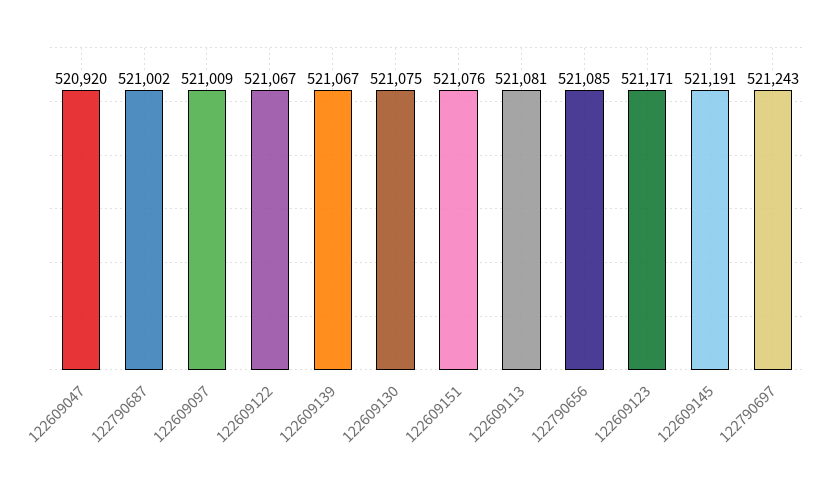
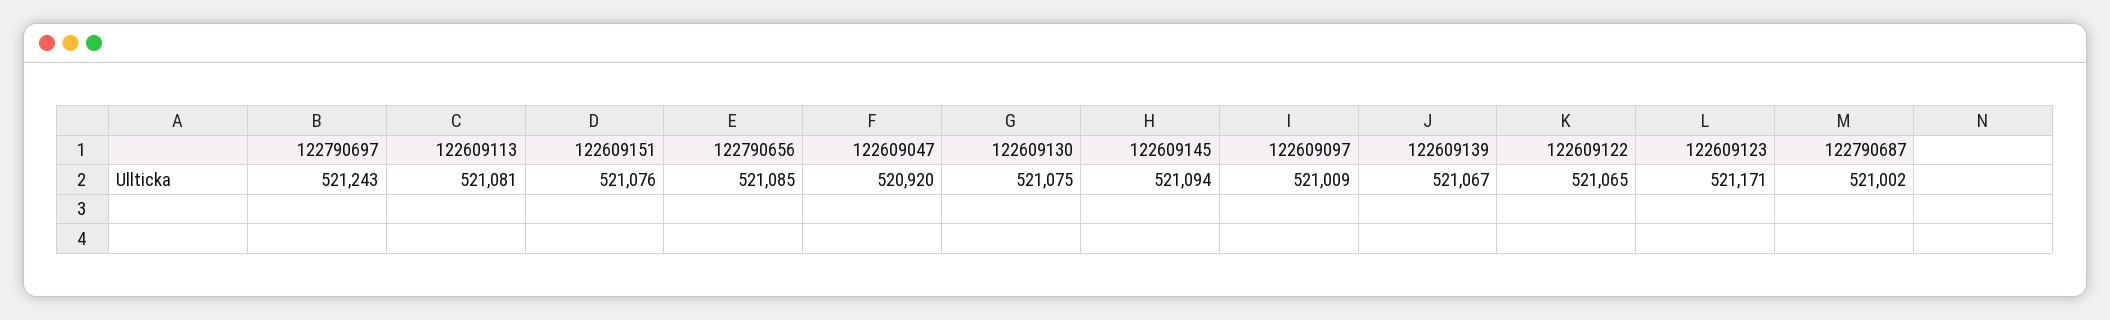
  {
    "122609047": 520920,
    "122790687": 521002,
    "122609097": 521009,
-   "122609122": 521067,
+   "122609122": 521065,
    "122609139": 521067,
    "122609130": 521075,
    "122609151": 521076,
    "122609113": 521081,
    "122790656": 521085,
    "122609123": 521171,
-   "122609145": 521191,
+   "122609145": 521094,
    "122790697": 521243
  }

